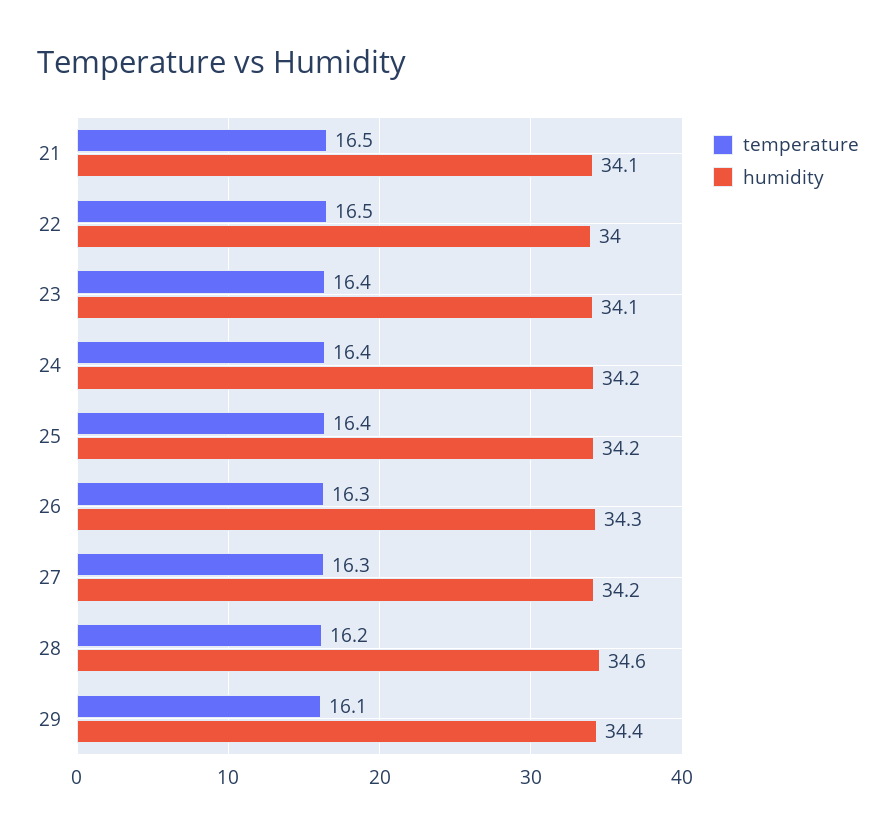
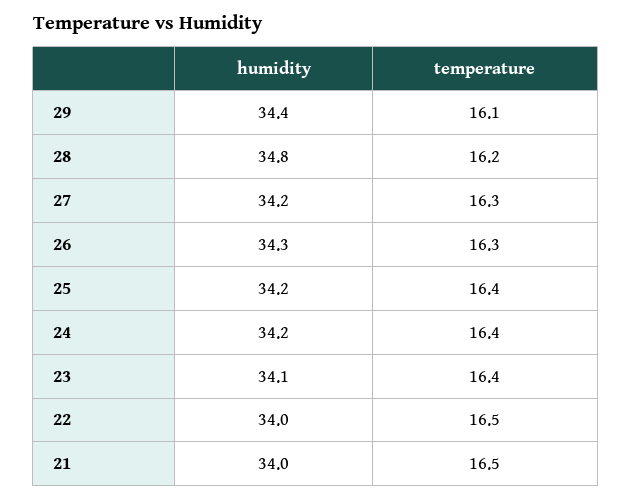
  {
    "temperature": {
      "21": 16.5,
      "22": 16.5,
      "23": 16.4,
      "24": 16.4,
      "25": 16.4,
      "26": 16.3,
      "27": 16.3,
      "28": 16.2,
      "29": 16.1
    },
    "humidity": {
-     "21": 34.1,
+     "21": 34,
      "22": 34,
      "23": 34.1,
      "24": 34.2,
      "25": 34.2,
      "26": 34.3,
      "27": 34.2,
-     "28": 34.6,
+     "28": 34.8,
      "29": 34.4
    }
  }

